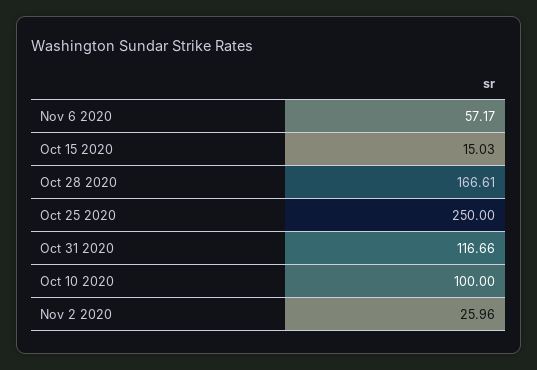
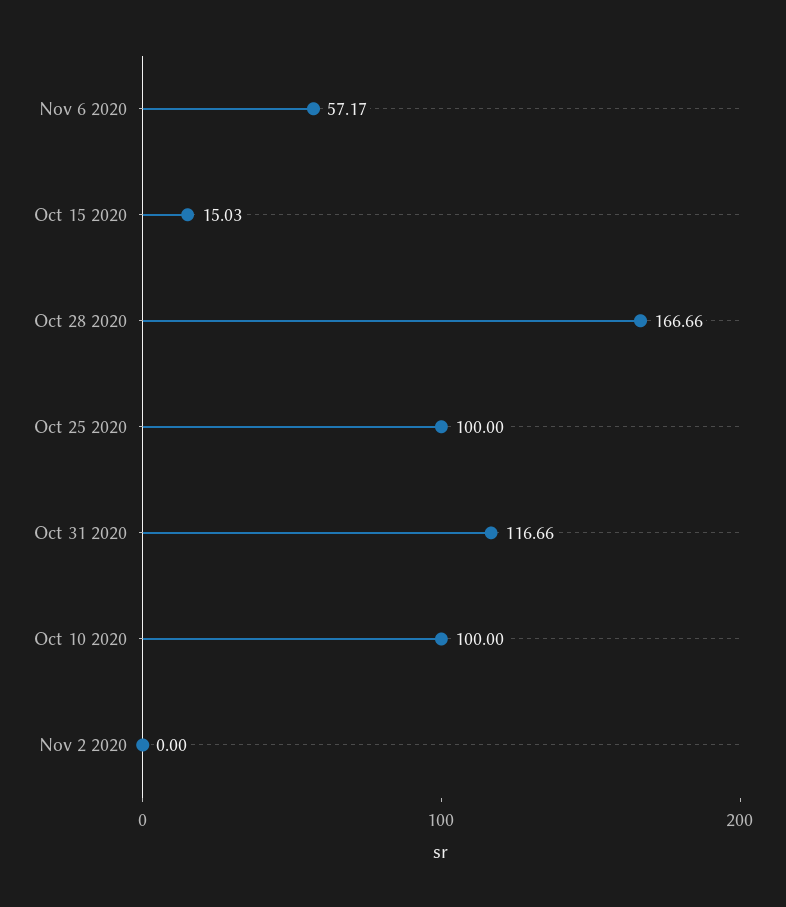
  {
    "Nov 6 2020": 57.17,
    "Oct 15 2020": 15.03,
-   "Oct 28 2020": 166.61,
+   "Oct 28 2020": 166.66,
-   "Oct 25 2020": 250,
+   "Oct 25 2020": 100,
    "Oct 31 2020": 116.66,
    "Oct 10 2020": 100,
-   "Nov 2 2020": 25.96
+   "Nov 2 2020": 0
  }

